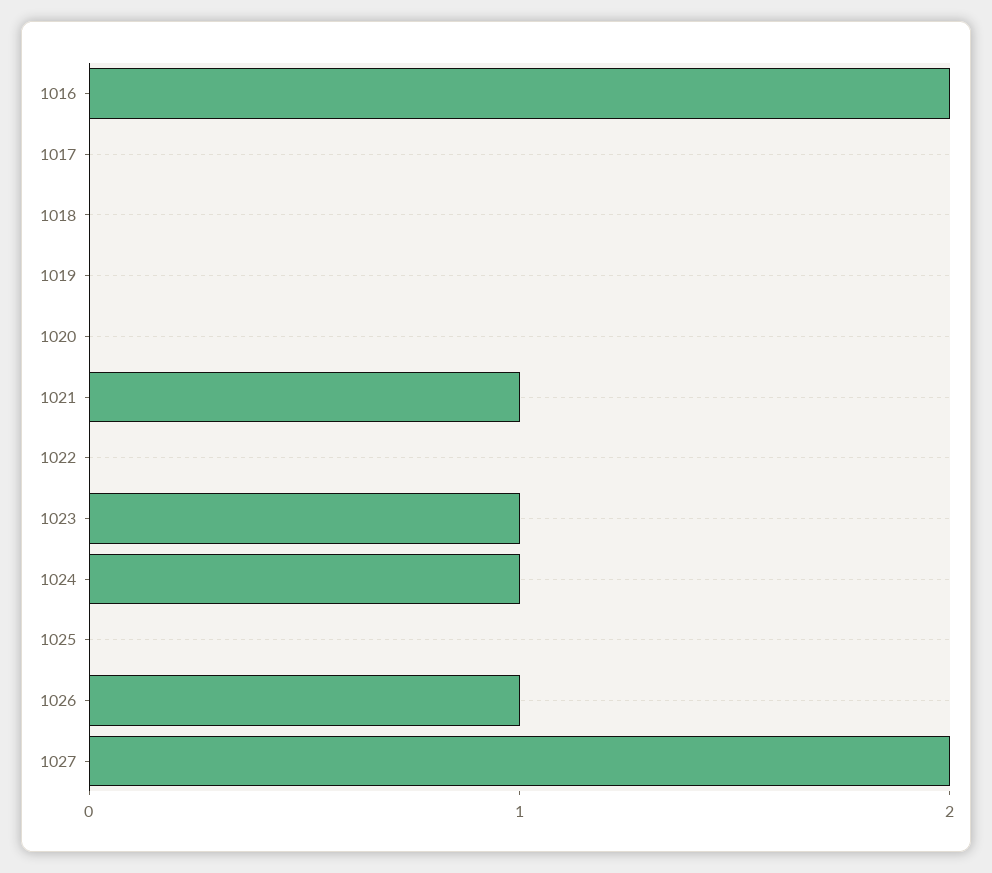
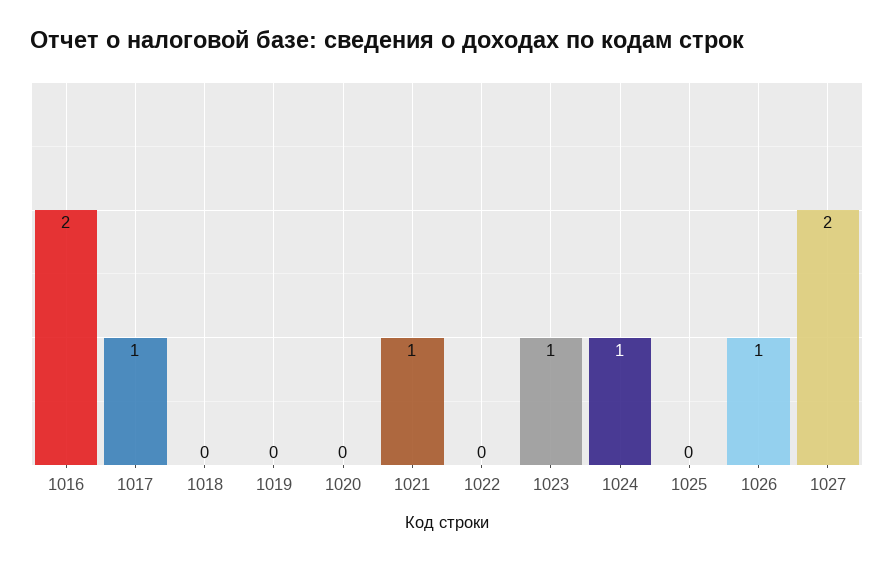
  {
    "1016": 2,
-   "1017": 0,
+   "1017": 1,
    "1018": 0,
    "1019": 0,
    "1020": 0,
    "1021": 1,
    "1022": 0,
    "1023": 1,
    "1024": 1,
    "1025": 0,
    "1026": 1,
    "1027": 2
  }

